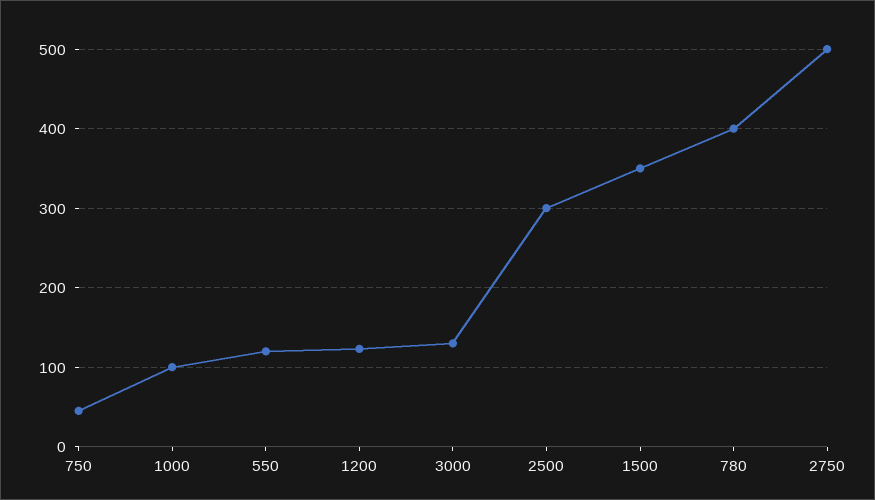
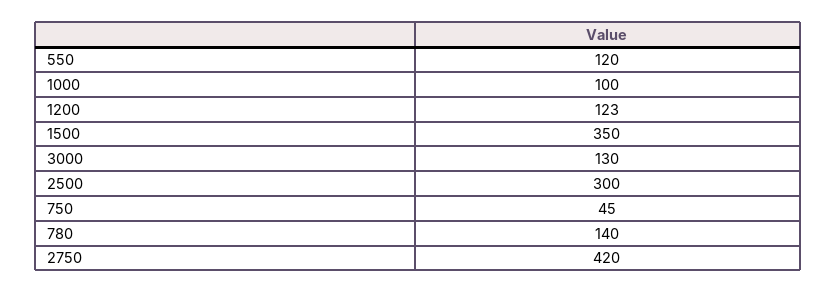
  {
    "750": 45,
    "1000": 100,
    "550": 120,
    "1200": 123,
    "3000": 130,
    "2500": 300,
    "1500": 350,
-   "780": 400,
+   "780": 140,
-   "2750": 500
+   "2750": 420
  }

